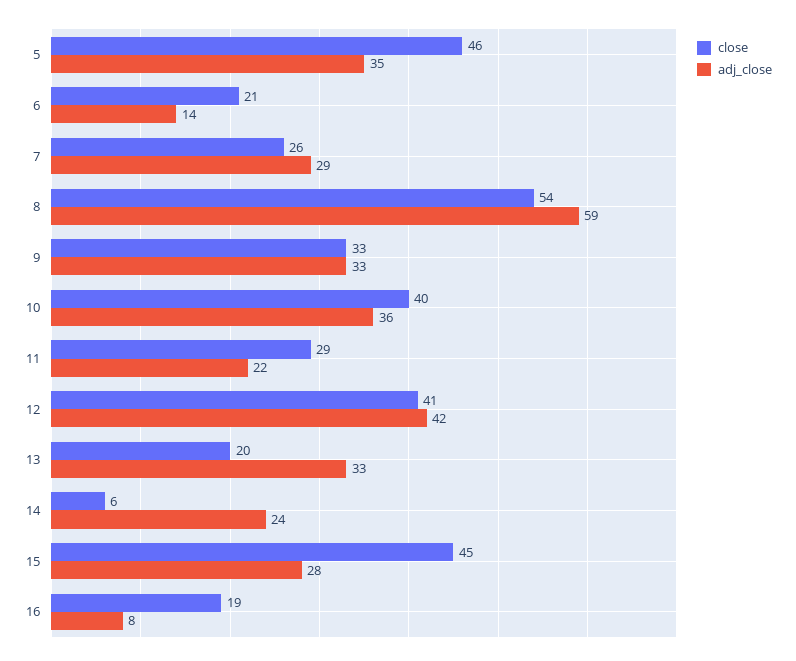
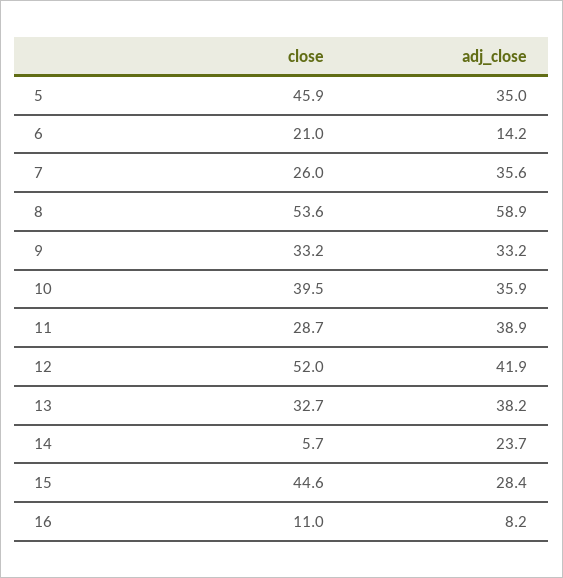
  {
    "close": {
      "5": 45.9,
      "6": 21,
      "7": 26,
      "8": 53.6,
      "9": 33.2,
      "10": 39.5,
      "11": 28.7,
-     "12": 41,
+     "12": 52,
-     "13": 20,
+     "13": 32.7,
      "14": 5.7,
      "15": 44.6,
-     "16": 19
+     "16": 11
    },
    "adj_close": {
      "5": 35,
      "6": 14.2,
-     "7": 29,
+     "7": 35.6,
      "8": 58.9,
      "9": 33.2,
      "10": 35.9,
-     "11": 22,
+     "11": 38.9,
      "12": 41.9,
-     "13": 33,
+     "13": 38.2,
      "14": 23.7,
      "15": 28.4,
      "16": 8.2
    }
  }

